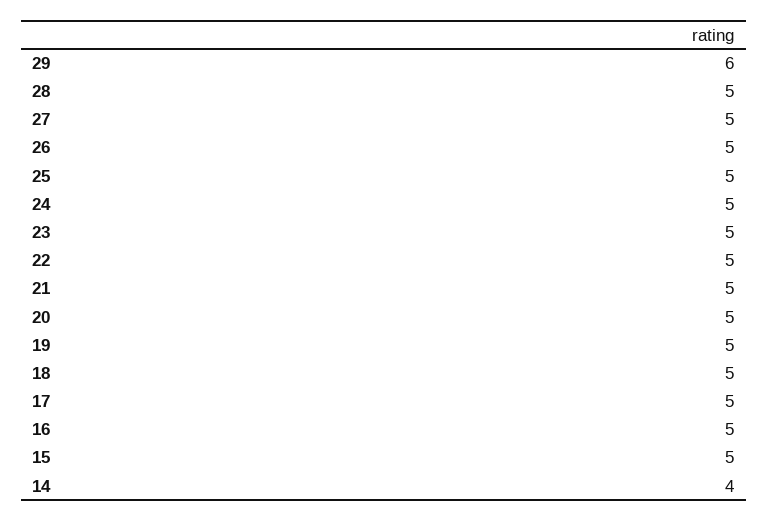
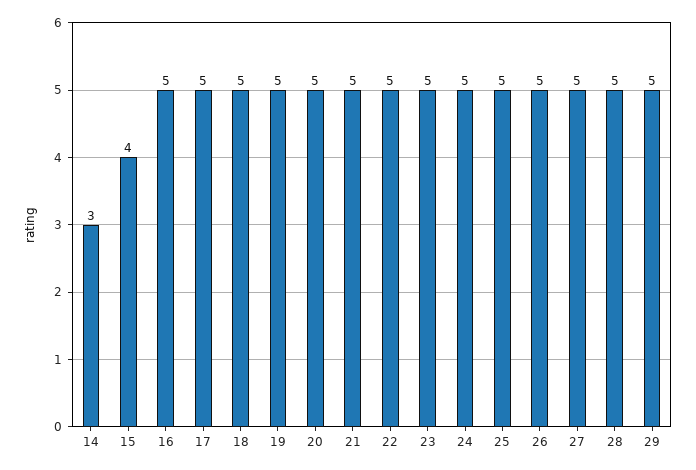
  {
-   "29": 6,
+   "29": 5,
    "28": 5,
    "27": 5,
    "26": 5,
    "25": 5,
    "24": 5,
    "23": 5,
    "22": 5,
    "21": 5,
    "20": 5,
    "19": 5,
    "18": 5,
    "17": 5,
    "16": 5,
-   "15": 5,
+   "15": 4,
-   "14": 4
+   "14": 3
  }

